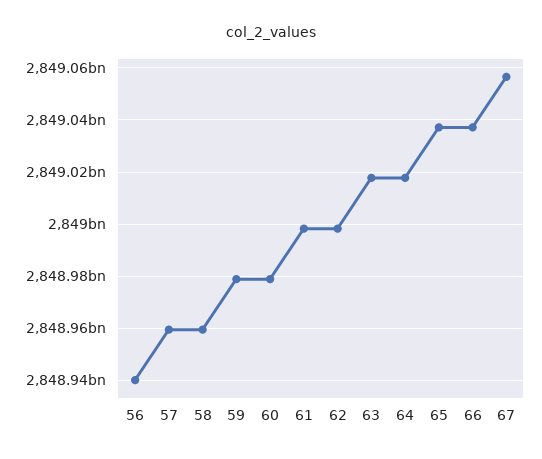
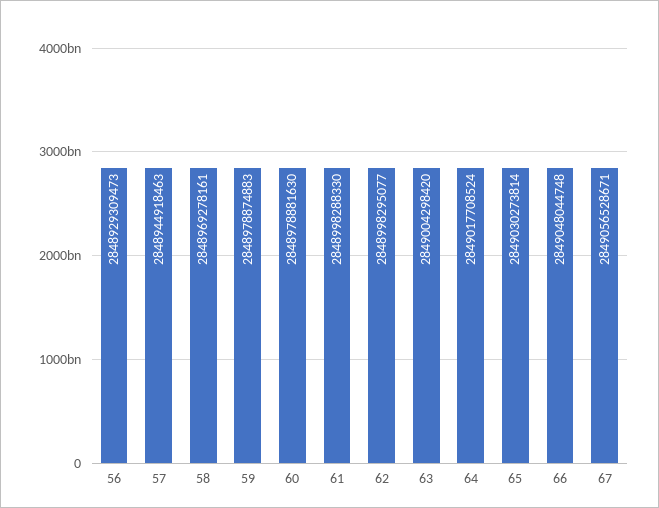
  {
-   "56": 2848940000000,
+   "56": 2848929309473,
-   "57": 2848960000000,
+   "57": 2848944918463,
-   "58": 2848960000000,
+   "58": 2848969278161,
    "59": 2848978874883,
    "60": 2848978881630,
    "61": 2848998288330,
    "62": 2848998295077,
-   "63": 2849017500000,
+   "63": 2849004298420,
    "64": 2849017708524,
-   "65": 2849037500000,
+   "65": 2849030273814,
-   "66": 2849037500000,
+   "66": 2849048044748,
    "67": 2849056528671
  }

